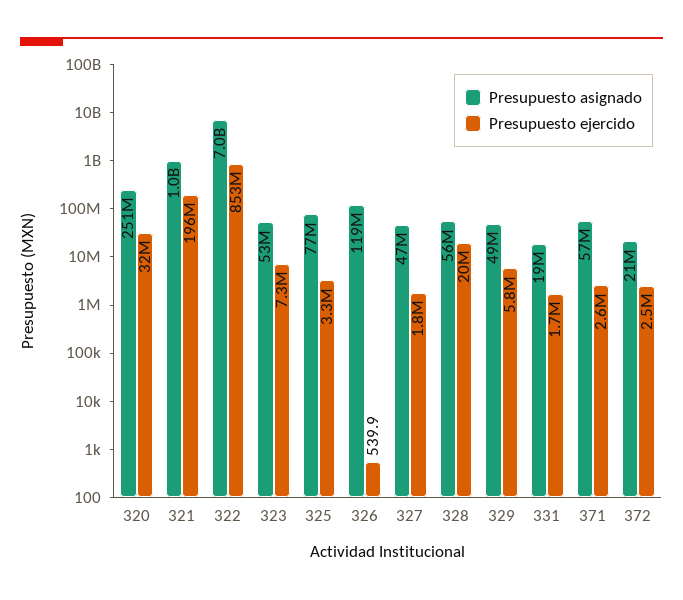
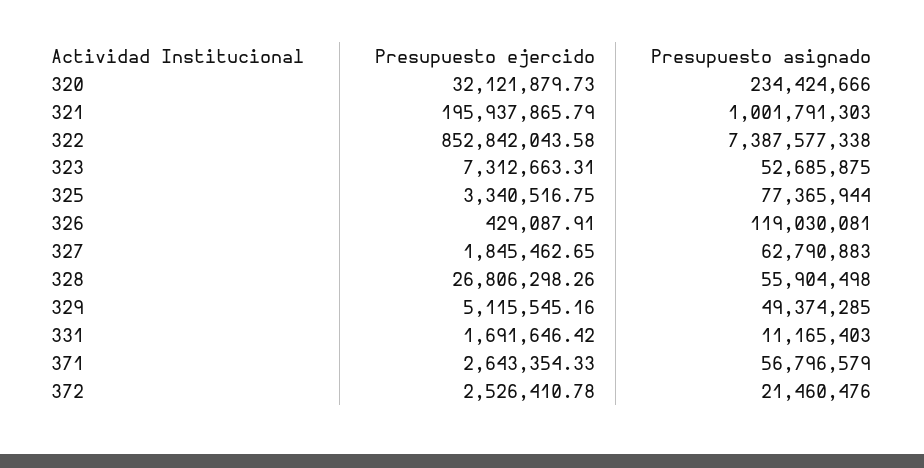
  {
    "Presupuesto asignado": {
-     "320": 251000000,
+     "320": 234424666,
      "321": 1001791303,
-     "322": 7000000000,
+     "322": 7387577338,
      "323": 52685875,
      "325": 77365944,
      "326": 119030081,
-     "327": 47000000,
+     "327": 62790883,
      "328": 55904498,
      "329": 49374285,
-     "331": 19000000,
+     "331": 11165403,
      "371": 56796579,
      "372": 21460476
    },
    "Presupuesto ejercido": {
      "320": 32121879.73,
      "321": 195937865.79,
      "322": 852842043.58,
      "323": 7312663.31,
      "325": 3340516.75,
-     "326": 539.9,
+     "326": 429087.91,
      "327": 1845462.65,
-     "328": 20000000,
+     "328": 26806298.26,
-     "329": 5800000,
+     "329": 5115545.16,
      "331": 1691646.42,
      "371": 2643354.33,
      "372": 2526410.78
    }
  }

